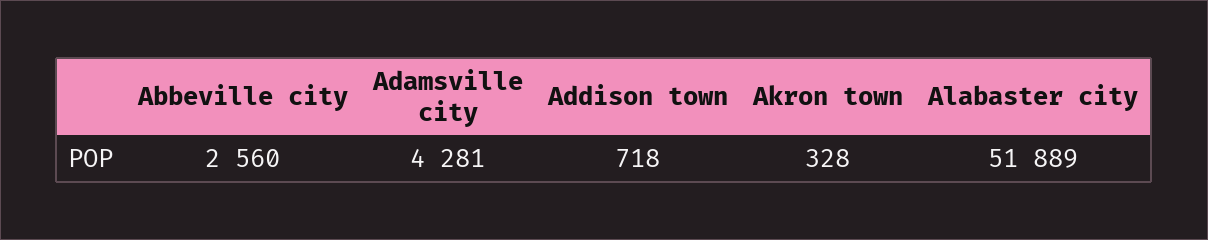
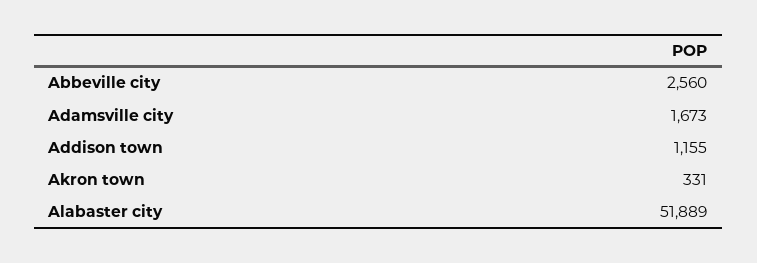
  {
    "Abbeville city": 2560,
-   "Adamsville city": 4281,
+   "Adamsville city": 1673,
-   "Addison town": 718,
+   "Addison town": 1155,
-   "Akron town": 328,
+   "Akron town": 331,
    "Alabaster city": 51889
  }

